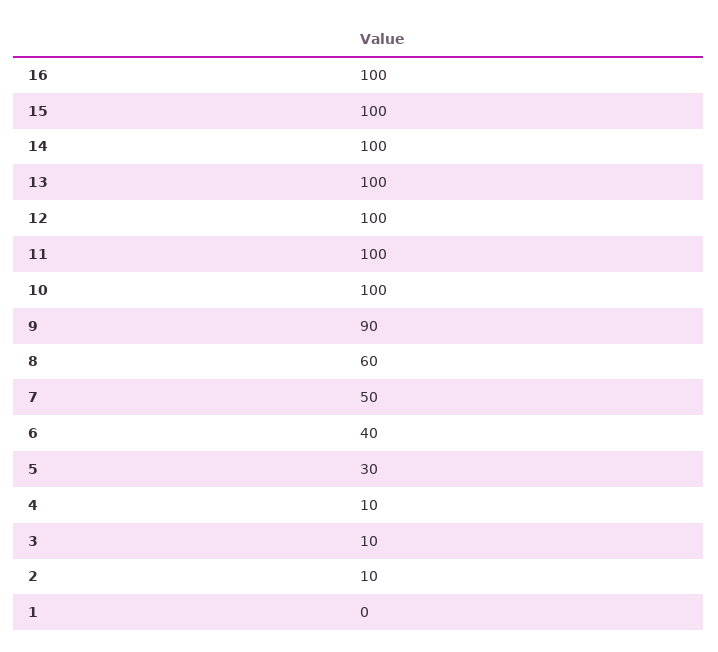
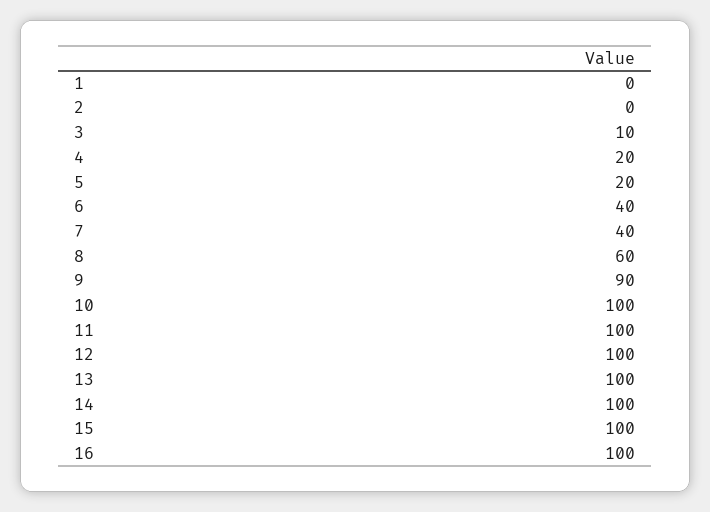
  {
    "16": 100,
    "15": 100,
    "14": 100,
    "13": 100,
    "12": 100,
    "11": 100,
    "10": 100,
    "9": 90,
    "8": 60,
-   "7": 50,
+   "7": 40,
    "6": 40,
-   "5": 30,
+   "5": 20,
-   "4": 10,
+   "4": 20,
    "3": 10,
-   "2": 10,
+   "2": 0,
    "1": 0
  }

